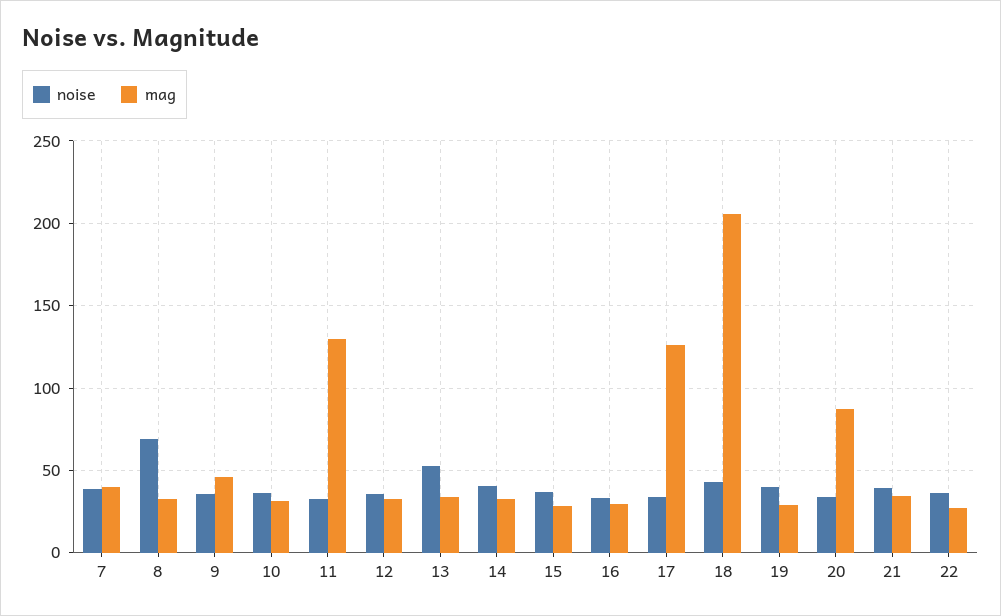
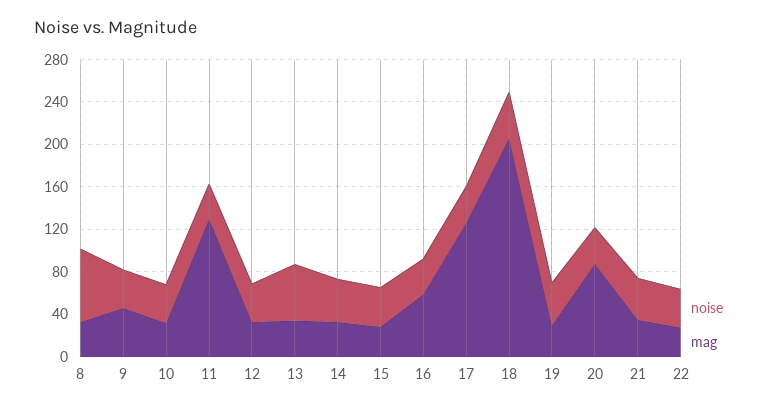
  {
    "noise": {
-     "7": 40,
      "8": 70,
      "9": 35,
      "10": 35,
      "11": 35,
      "12": 35,
      "13": 55,
      "14": 40,
      "15": 35,
      "16": 35,
      "17": 35,
      "18": 45,
      "19": 40,
      "20": 35,
      "21": 40,
      "22": 35
    },
    "mag": {
-     "7": 40,
      "8": 35,
      "9": 45,
      "10": 30,
      "11": 130,
      "12": 35,
      "13": 35,
      "14": 35,
      "15": 30,
-     "16": 30,
+     "16": 60,
      "17": 125,
      "18": 205,
      "19": 30,
      "20": 90,
      "21": 35,
      "22": 25
    }
  }

